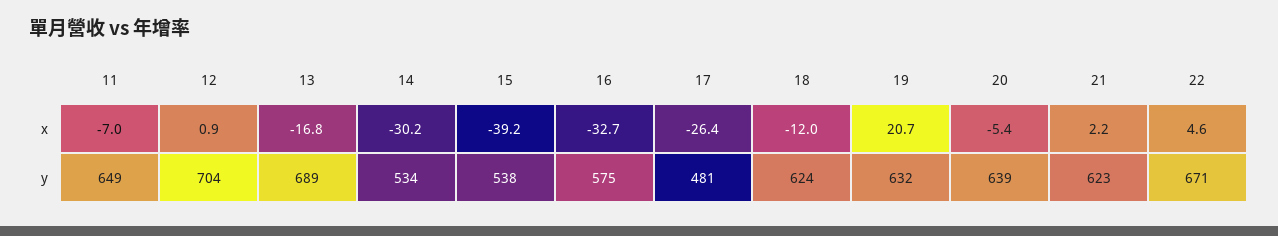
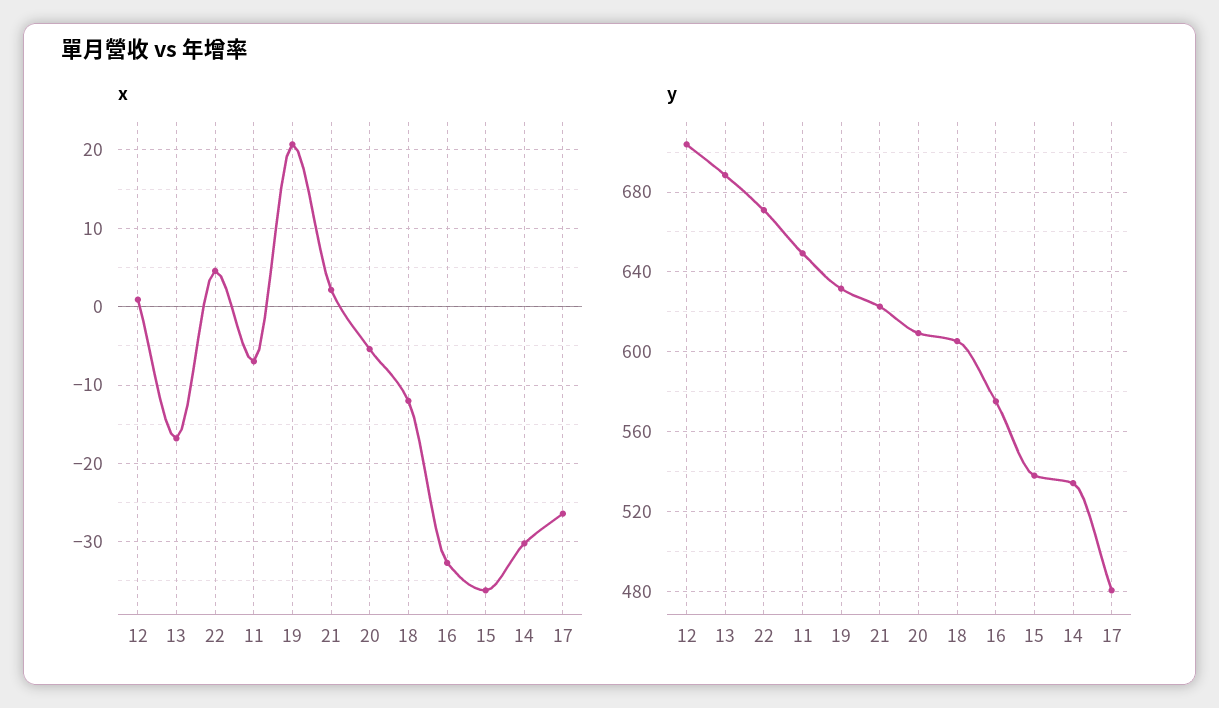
  {
    "x": {
      "11": -7,
      "12": 0.9,
      "13": -16.8,
      "14": -30.2,
-     "15": -39.2,
+     "15": -36,
      "16": -32.7,
      "17": -26.4,
      "18": -12,
      "19": 20.7,
      "20": -5.4,
      "21": 2.2,
      "22": 4.6
    },
    "y": {
      "11": 649,
      "12": 704,
      "13": 689,
      "14": 534,
      "15": 538,
      "16": 575,
      "17": 481,
-     "18": 624,
+     "18": 605,
      "19": 632,
-     "20": 639,
+     "20": 610,
      "21": 623,
      "22": 671
    }
  }

